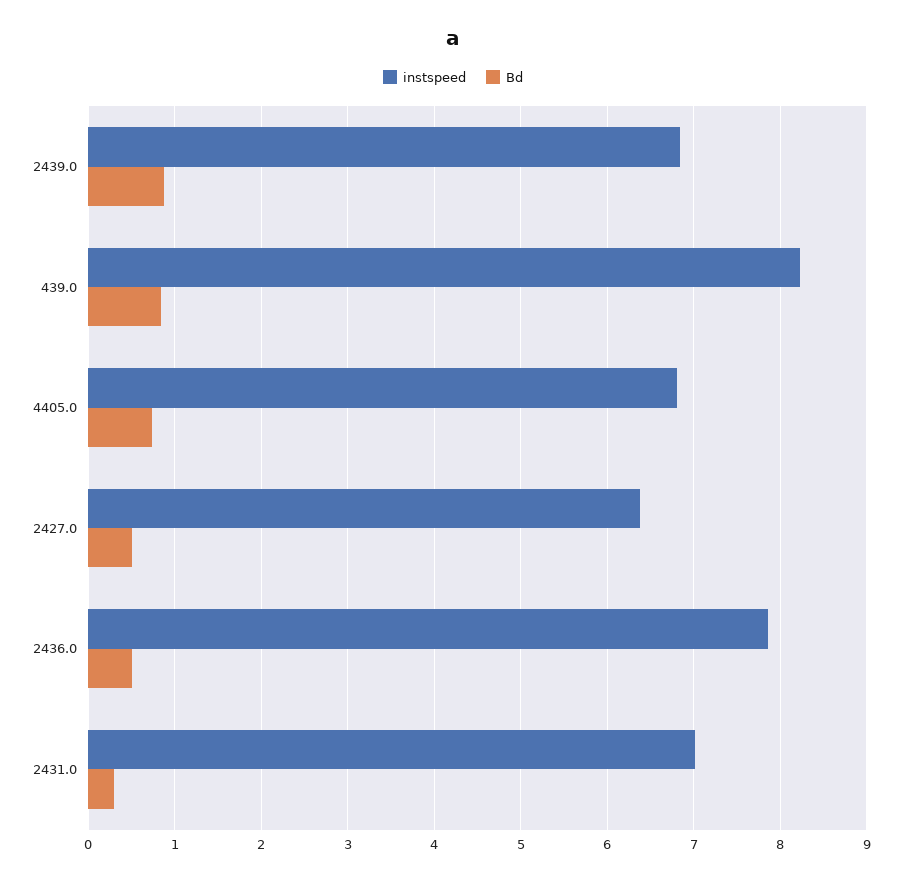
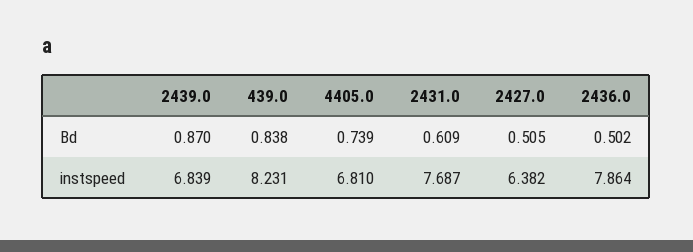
  {
    "instspeed": {
      "2439.0": 6.839,
      "439.0": 8.231,
      "4405.0": 6.81,
      "2427.0": 6.382,
      "2436.0": 7.864,
-     "2431.0": 7
+     "2431.0": 7.687
    },
    "Bd": {
      "2439.0": 0.87,
      "439.0": 0.838,
      "4405.0": 0.739,
      "2427.0": 0.505,
      "2436.0": 0.502,
-     "2431.0": 0.3
+     "2431.0": 0.609
    }
  }

